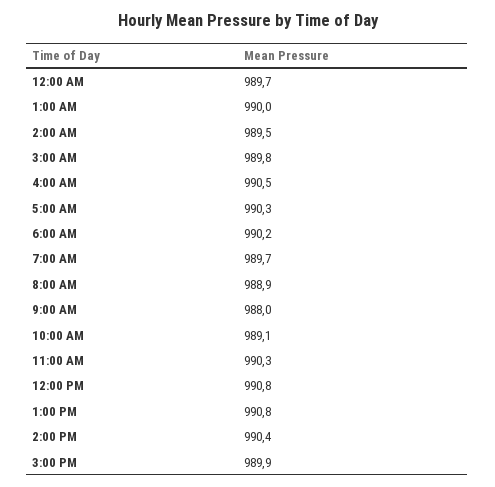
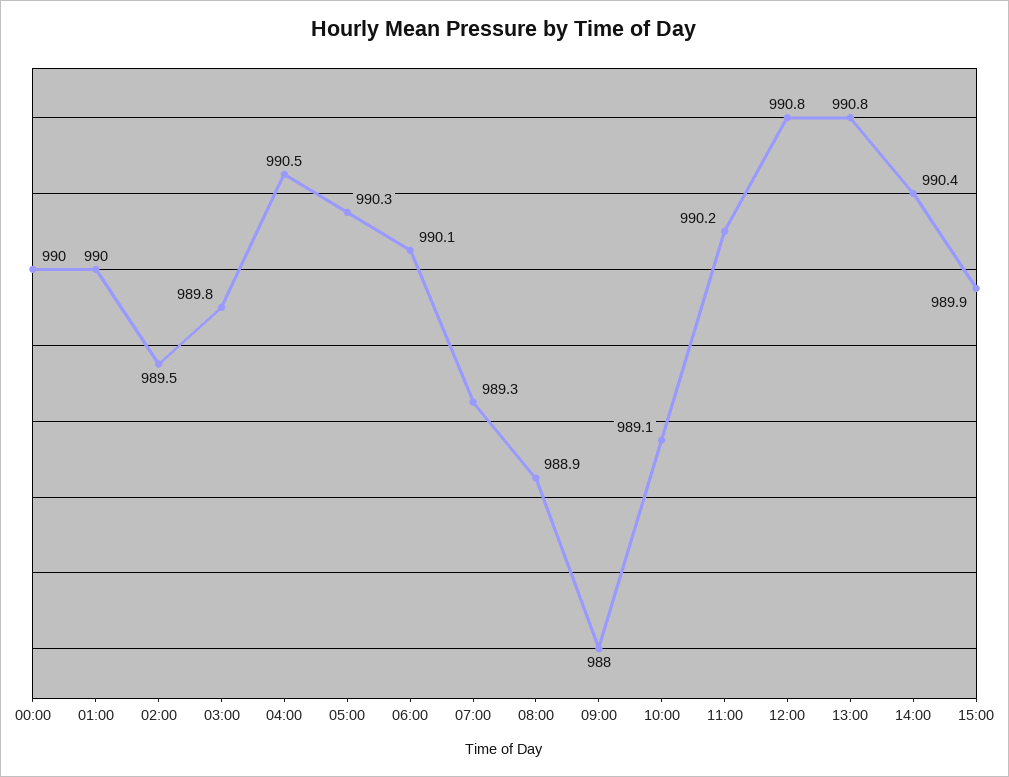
  {
-   "12:00 AM": 989.7,
+   "12:00 AM": 990,
    "1:00 AM": 990,
    "2:00 AM": 989.5,
    "3:00 AM": 989.8,
    "4:00 AM": 990.5,
    "5:00 AM": 990.3,
-   "6:00 AM": 990.2,
+   "6:00 AM": 990.1,
-   "7:00 AM": 989.7,
+   "7:00 AM": 989.3,
    "8:00 AM": 988.9,
    "9:00 AM": 988,
    "10:00 AM": 989.1,
-   "11:00 AM": 990.3,
+   "11:00 AM": 990.2,
    "12:00 PM": 990.8,
    "1:00 PM": 990.8,
    "2:00 PM": 990.4,
    "3:00 PM": 989.9
  }

